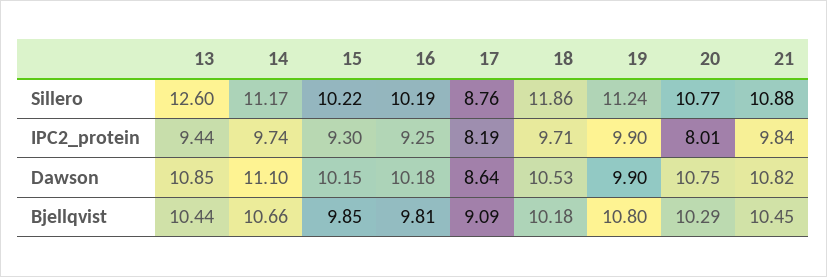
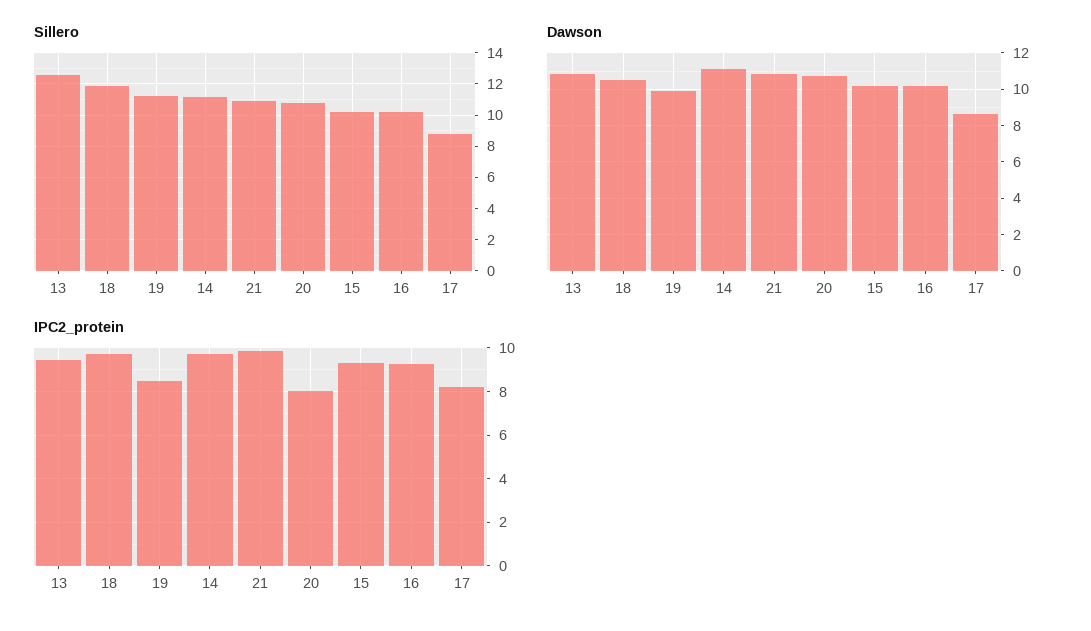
  {
    "Sillero": {
      "13": 12.6,
      "14": 11.17,
      "15": 10.22,
      "16": 10.19,
      "17": 8.76,
      "18": 11.86,
      "19": 11.24,
      "20": 10.77,
      "21": 10.88
    },
    "IPC2_protein": {
      "13": 9.44,
      "14": 9.74,
      "15": 9.3,
      "16": 9.25,
      "17": 8.19,
      "18": 9.71,
-     "19": 9.9,
+     "19": 8.5,
      "20": 8.01,
      "21": 9.84
    },
    "Dawson": {
      "13": 10.85,
      "14": 11.1,
      "15": 10.15,
      "16": 10.18,
      "17": 8.64,
      "18": 10.53,
      "19": 9.9,
      "20": 10.75,
      "21": 10.82
-   },
+   }
-   "Bjellqvist": {
-     "13": 10.44,
-     "14": 10.66,
-     "15": 9.85,
-     "16": 9.81,
-     "17": 9.09,
-     "18": 10.18,
-     "19": 10.8,
-     "20": 10.29,
-     "21": 10.45
-   }
  }

